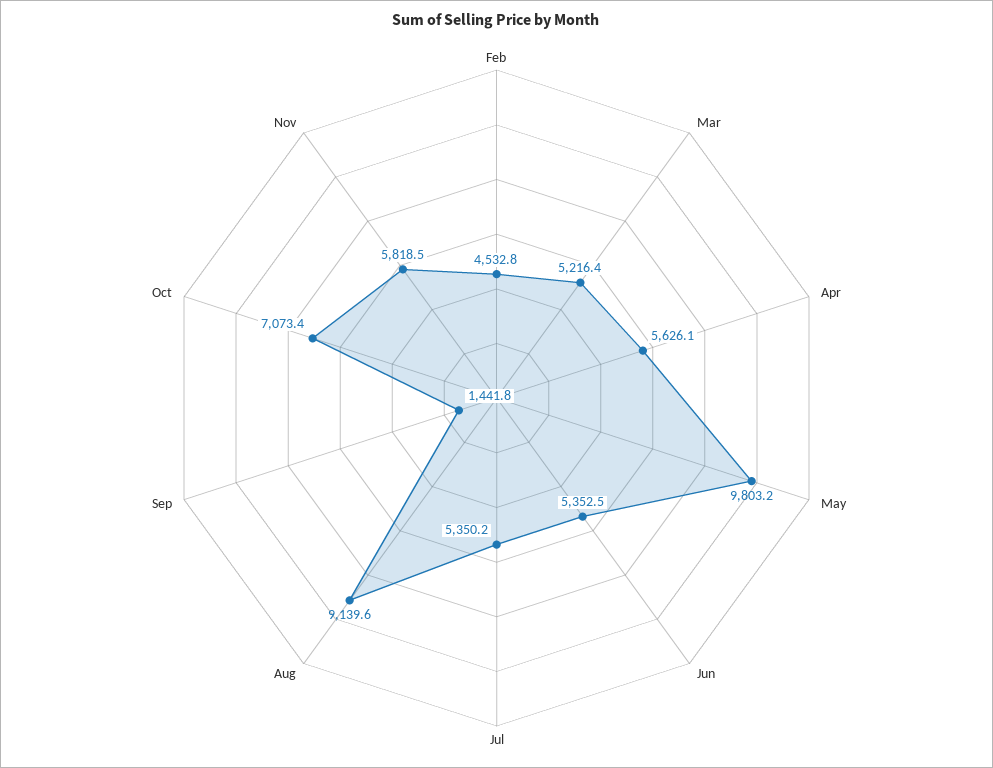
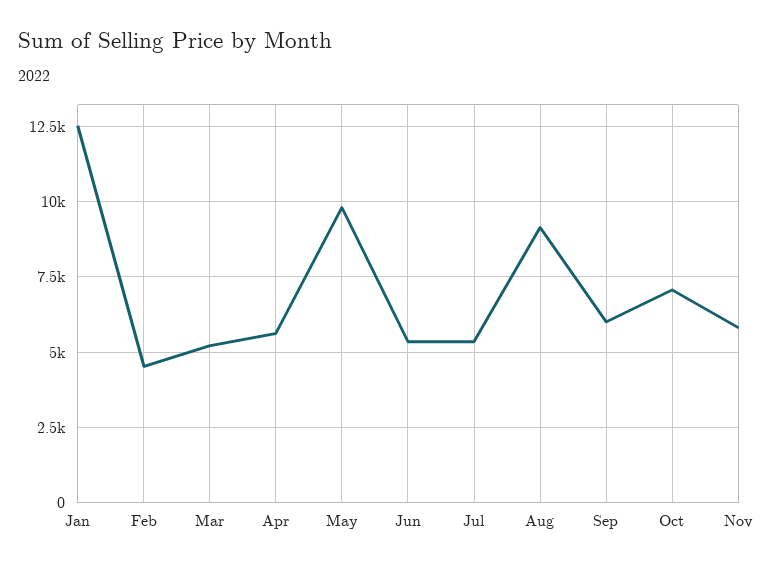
  {
    "Feb": 4532.8,
    "Mar": 5216.4,
    "Apr": 5626.1,
    "May": 9803.2,
    "Jun": 5352.5,
    "Jul": 5350.2,
    "Aug": 9139.6,
-   "Sep": 1441.8,
+   "Sep": 6000,
    "Oct": 7073.4,
-   "Nov": 5818.5
+   "Nov": 5818.5,
+   "Jan": 12500
  }

